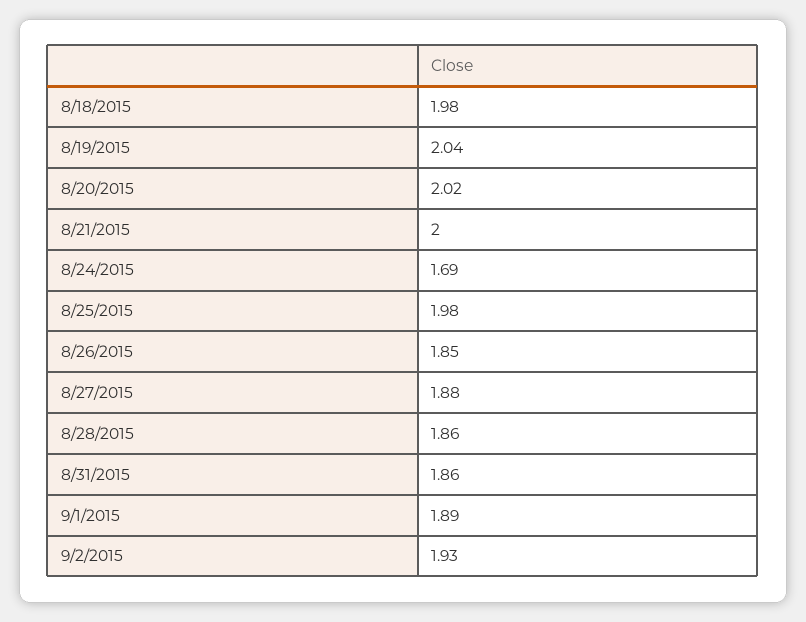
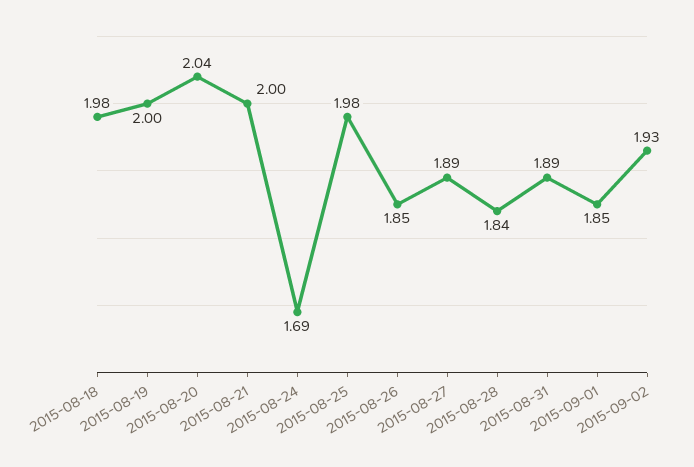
  {
    "8/18/2015": 1.98,
-   "8/19/2015": 2.04,
+   "8/19/2015": 2,
-   "8/20/2015": 2.02,
+   "8/20/2015": 2.04,
    "8/21/2015": 2,
    "8/24/2015": 1.69,
    "8/25/2015": 1.98,
    "8/26/2015": 1.85,
-   "8/27/2015": 1.88,
+   "8/27/2015": 1.89,
-   "8/28/2015": 1.86,
+   "8/28/2015": 1.84,
-   "8/31/2015": 1.86,
+   "8/31/2015": 1.89,
-   "9/1/2015": 1.89,
+   "9/1/2015": 1.85,
    "9/2/2015": 1.93
  }

